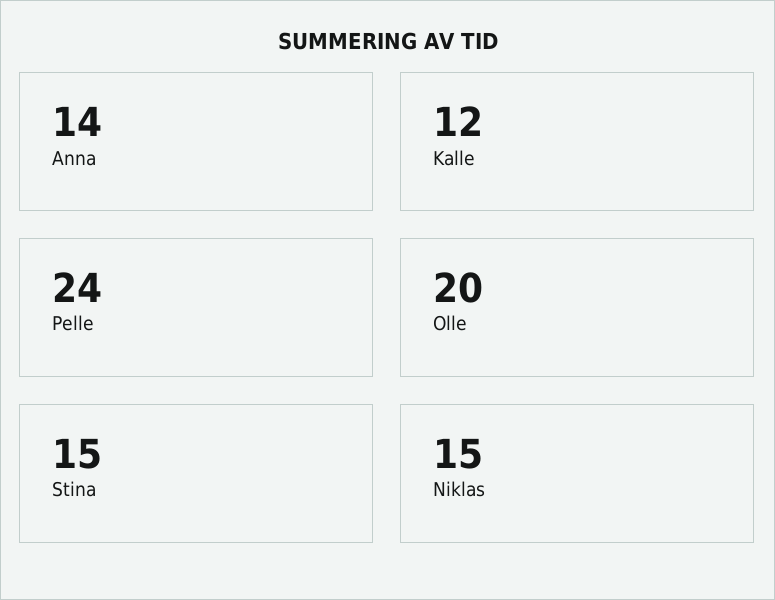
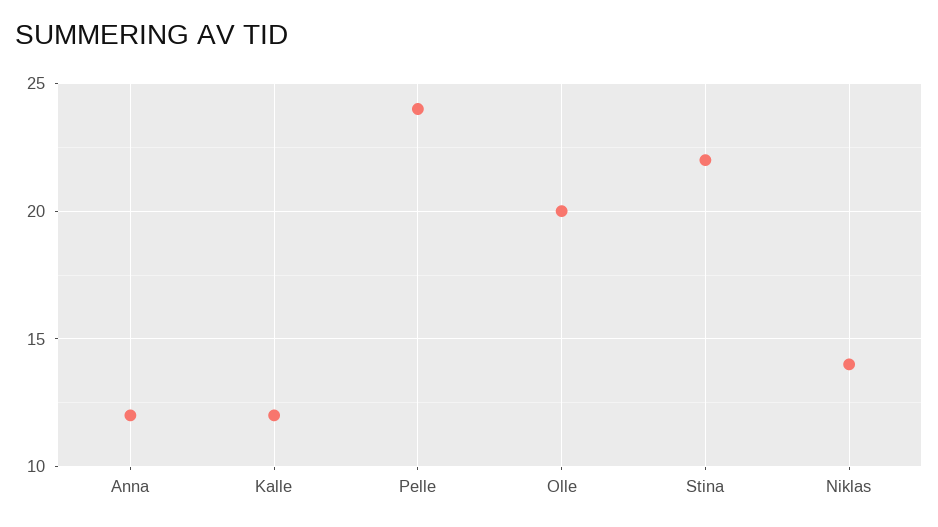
  {
-   "Anna": 14,
+   "Anna": 12,
    "Kalle": 12,
    "Pelle": 24,
    "Olle": 20,
-   "Stina": 15,
+   "Stina": 22,
-   "Niklas": 15
+   "Niklas": 14
  }

